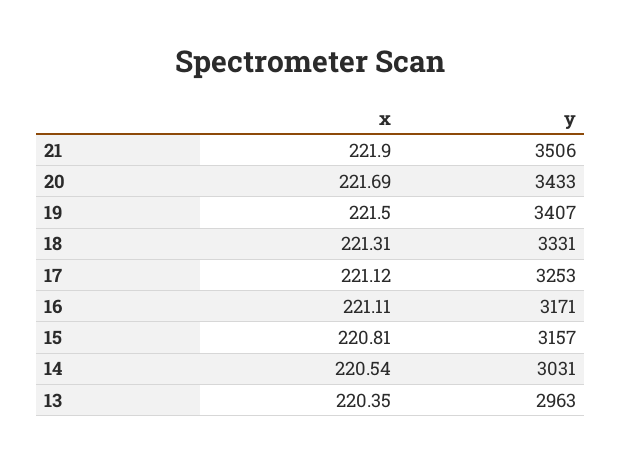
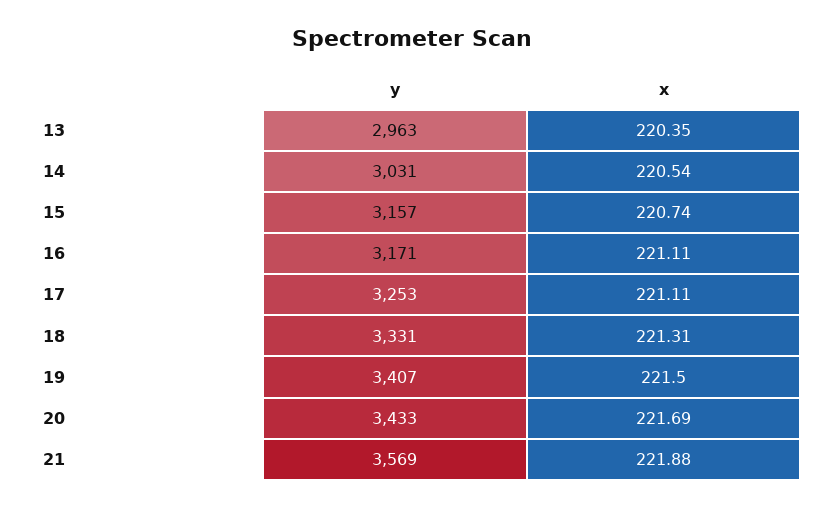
  {
    "x": {
-     "21": 221.9,
+     "21": 221.88,
      "20": 221.69,
      "19": 221.5,
      "18": 221.31,
-     "17": 221.12,
+     "17": 221.11,
      "16": 221.11,
-     "15": 220.81,
+     "15": 220.74,
      "14": 220.54,
      "13": 220.35
    },
    "y": {
-     "21": 3506,
+     "21": 3569,
      "20": 3433,
      "19": 3407,
      "18": 3331,
      "17": 3253,
      "16": 3171,
      "15": 3157,
      "14": 3031,
      "13": 2963
    }
  }

